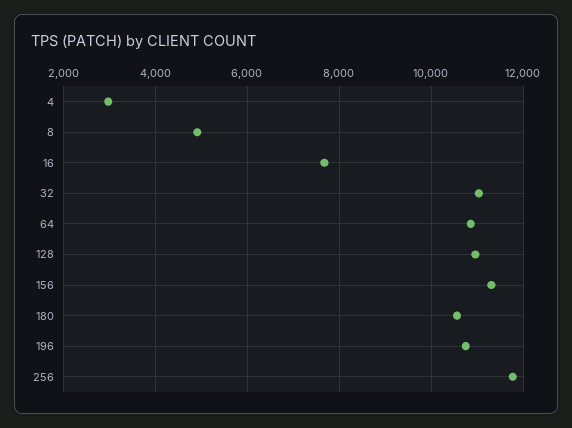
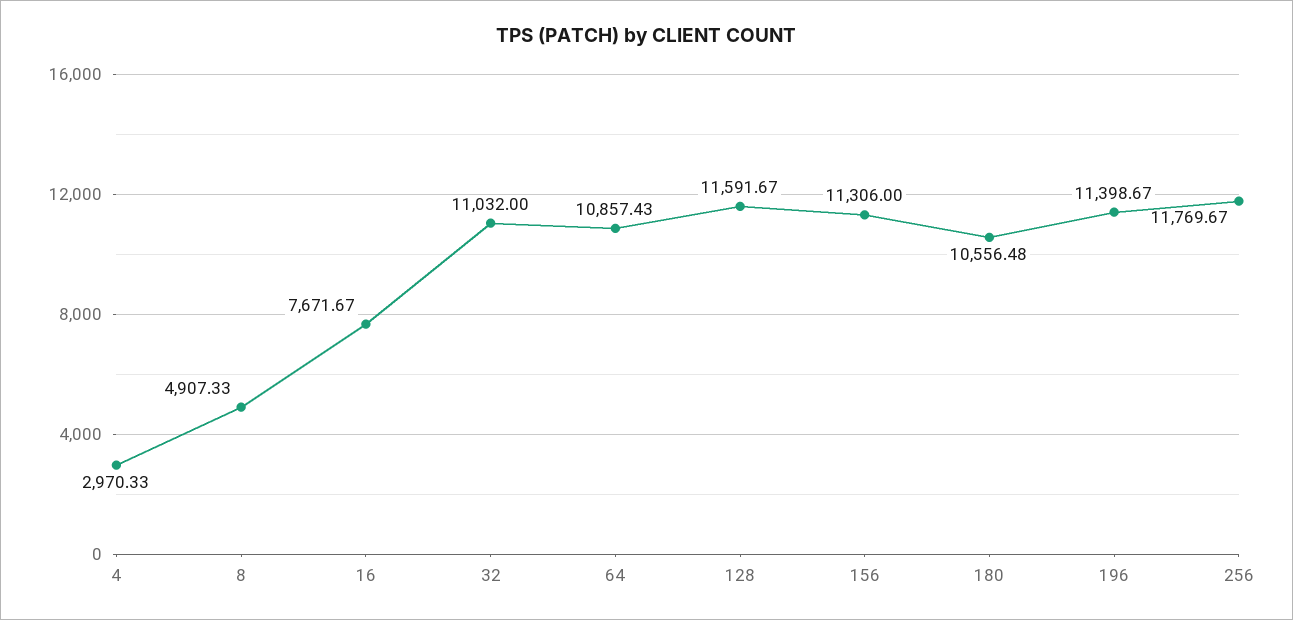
  {
    "4": 2970.33,
    "8": 4907.33,
    "16": 7671.67,
    "32": 11032,
    "64": 10857.43,
-   "128": 11000,
+   "128": 11591.67,
    "156": 11306,
    "180": 10556.48,
-   "196": 10800,
+   "196": 11398.67,
    "256": 11769.67
  }

